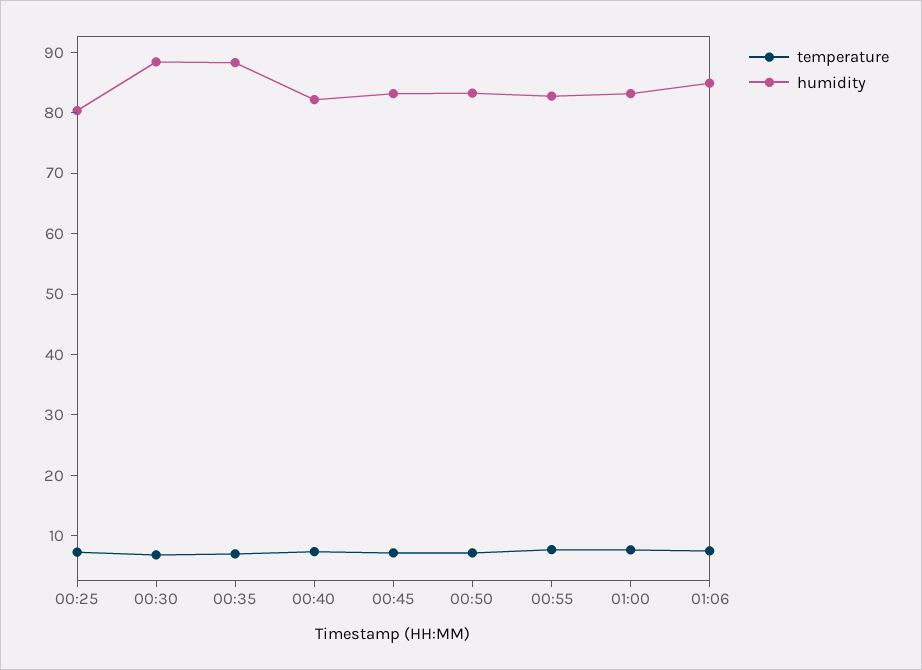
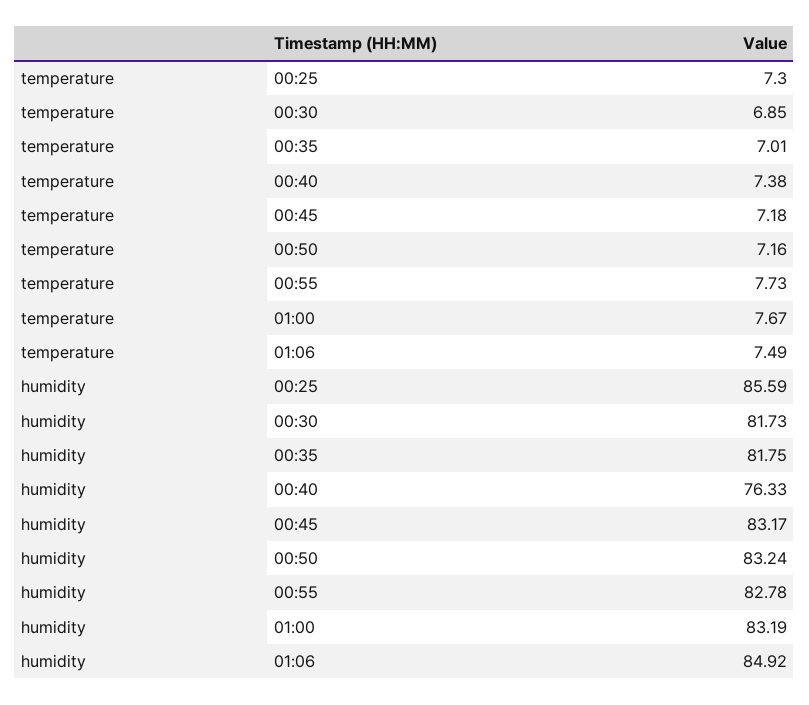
  {
    "temperature": {
      "00:25": 7.3,
      "00:30": 6.85,
      "00:35": 7.01,
      "00:40": 7.38,
      "00:45": 7.18,
      "00:50": 7.16,
      "00:55": 7.73,
      "01:00": 7.67,
      "01:06": 7.49
    },
    "humidity": {
-     "00:25": 80,
+     "00:25": 85.59,
-     "00:30": 88,
+     "00:30": 81.73,
-     "00:35": 88,
+     "00:35": 81.75,
-     "00:40": 82,
+     "00:40": 76.33,
      "00:45": 83.17,
      "00:50": 83.24,
      "00:55": 82.78,
      "01:00": 83.19,
      "01:06": 84.92
    }
  }

